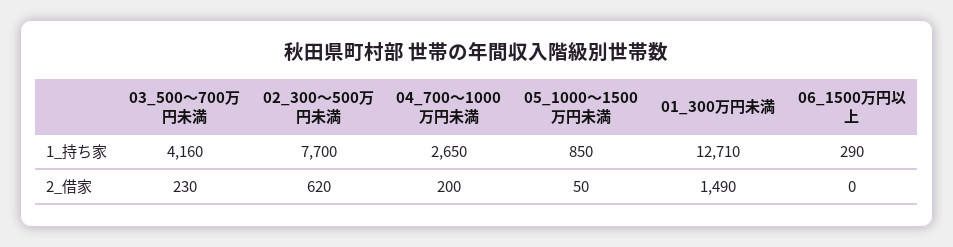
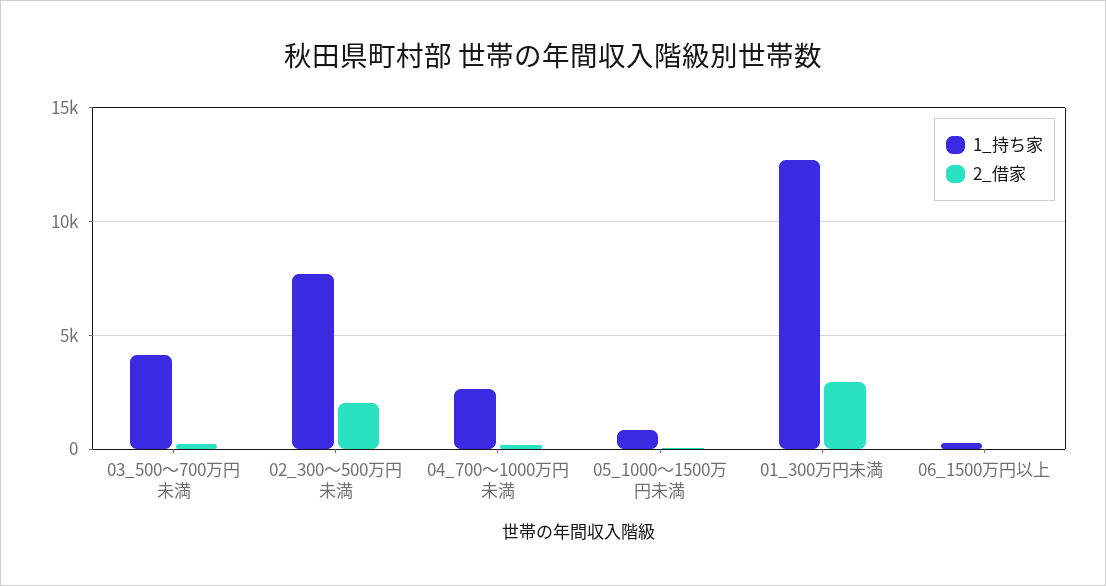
  {
    "1_持ち家": {
      "03_500～700万円未満": 4160,
      "02_300～500万円未満": 7700,
      "04_700～1000万円未満": 2650,
      "05_1000～1500万円未満": 850,
      "01_300万円未満": 12710,
      "06_1500万円以上": 290
    },
    "2_借家": {
      "03_500～700万円未満": 230,
-     "02_300～500万円未満": 620,
+     "02_300～500万円未満": 2000,
      "04_700～1000万円未満": 200,
      "05_1000～1500万円未満": 50,
-     "01_300万円未満": 1490,
+     "01_300万円未満": 3000,
      "06_1500万円以上": 0
    }
  }

